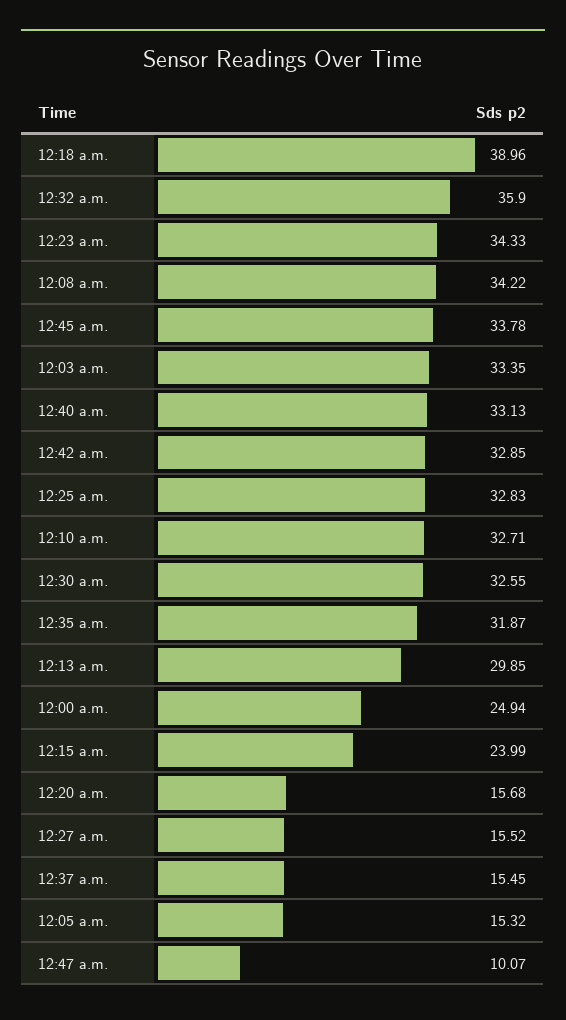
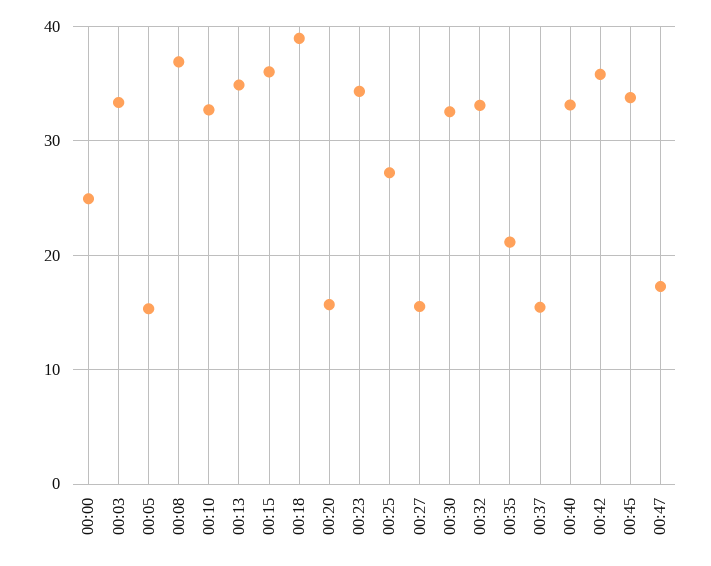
  {
    "12:18 a.m.": 38.96,
-   "12:32 a.m.": 35.9,
+   "12:32 a.m.": 33,
    "12:23 a.m.": 34.33,
-   "12:08 a.m.": 34.22,
+   "12:08 a.m.": 37,
    "12:45 a.m.": 33.78,
    "12:03 a.m.": 33.35,
    "12:40 a.m.": 33.13,
-   "12:42 a.m.": 32.85,
+   "12:42 a.m.": 36,
-   "12:25 a.m.": 32.83,
+   "12:25 a.m.": 27,
    "12:10 a.m.": 32.71,
    "12:30 a.m.": 32.55,
-   "12:35 a.m.": 31.87,
+   "12:35 a.m.": 21,
-   "12:13 a.m.": 29.85,
+   "12:13 a.m.": 35,
    "12:00 a.m.": 24.94,
-   "12:15 a.m.": 23.99,
+   "12:15 a.m.": 36,
    "12:20 a.m.": 15.68,
    "12:27 a.m.": 15.52,
    "12:37 a.m.": 15.45,
    "12:05 a.m.": 15.32,
-   "12:47 a.m.": 10.07
+   "12:47 a.m.": 17
  }

